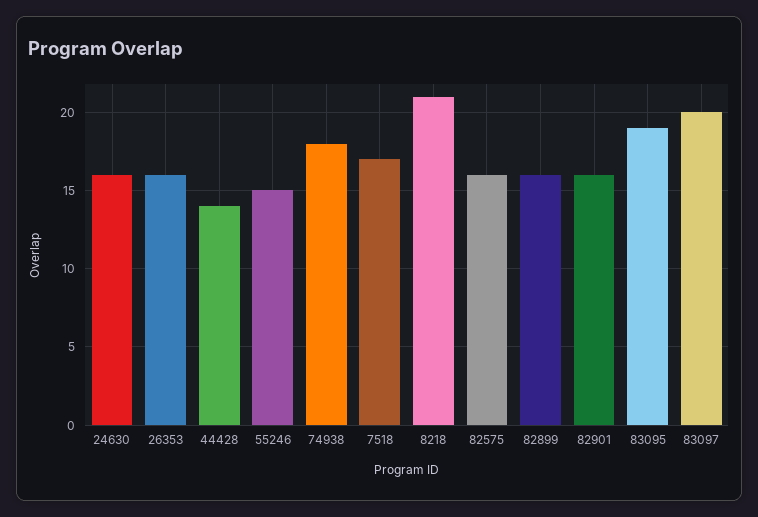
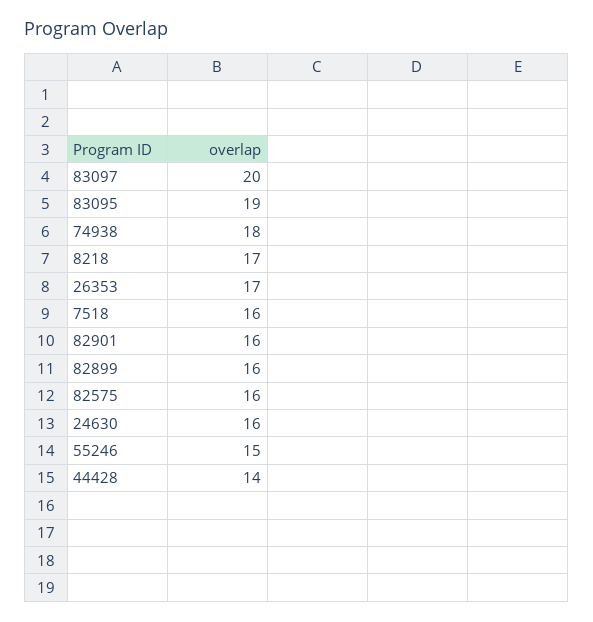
  {
    "24630": 16,
-   "26353": 16,
+   "26353": 17,
    "44428": 14,
    "55246": 15,
    "74938": 18,
-   "7518": 17,
+   "7518": 16,
-   "8218": 21,
+   "8218": 17,
    "82575": 16,
    "82899": 16,
    "82901": 16,
    "83095": 19,
    "83097": 20
  }

